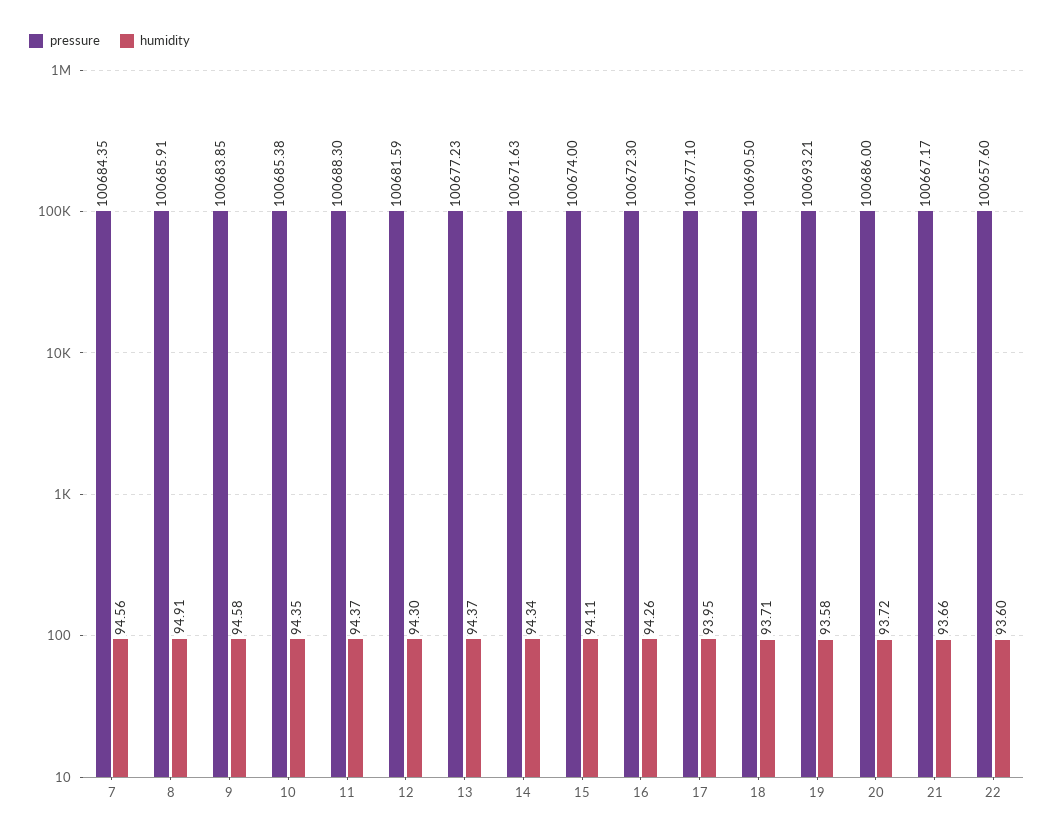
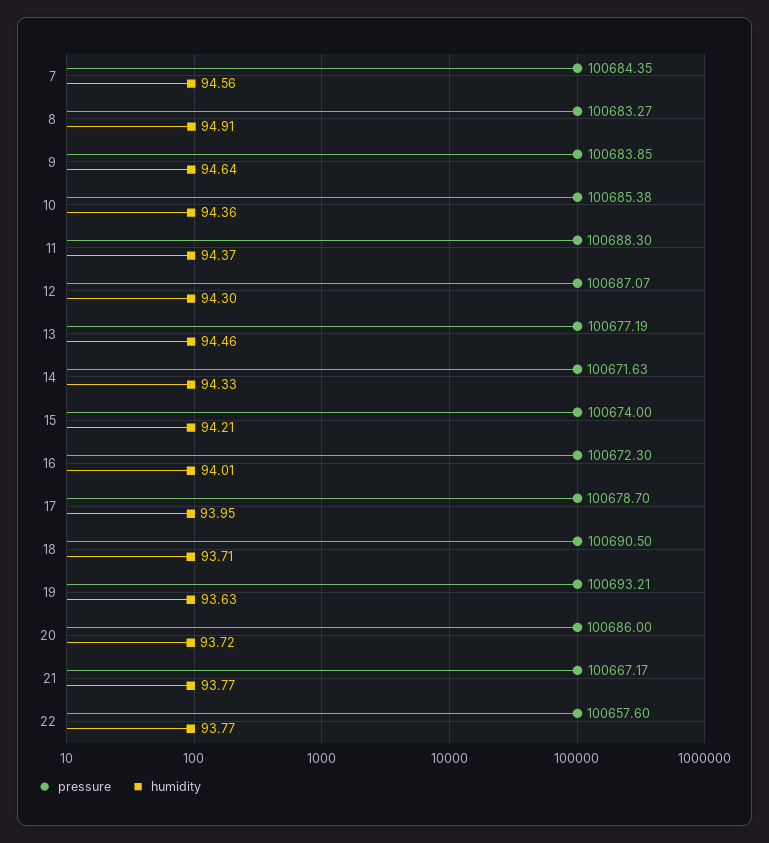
  {
    "pressure": {
      "7": 100684.35,
-     "8": 100685.91,
+     "8": 100683.27,
      "9": 100683.85,
      "10": 100685.38,
      "11": 100688.3,
-     "12": 100681.59,
+     "12": 100687.07,
-     "13": 100677.23,
+     "13": 100677.19,
      "14": 100671.63,
      "15": 100674,
      "16": 100672.3,
-     "17": 100677.1,
+     "17": 100678.7,
      "18": 100690.5,
      "19": 100693.21,
      "20": 100686,
      "21": 100667.17,
      "22": 100657.6
    },
    "humidity": {
      "7": 94.56,
      "8": 94.91,
-     "9": 94.58,
+     "9": 94.64,
-     "10": 94.35,
+     "10": 94.36,
      "11": 94.37,
      "12": 94.3,
-     "13": 94.37,
+     "13": 94.46,
-     "14": 94.34,
+     "14": 94.33,
-     "15": 94.11,
+     "15": 94.21,
-     "16": 94.26,
+     "16": 94.01,
      "17": 93.95,
      "18": 93.71,
-     "19": 93.58,
+     "19": 93.63,
      "20": 93.72,
-     "21": 93.66,
+     "21": 93.77,
-     "22": 93.6
+     "22": 93.77
    }
  }

